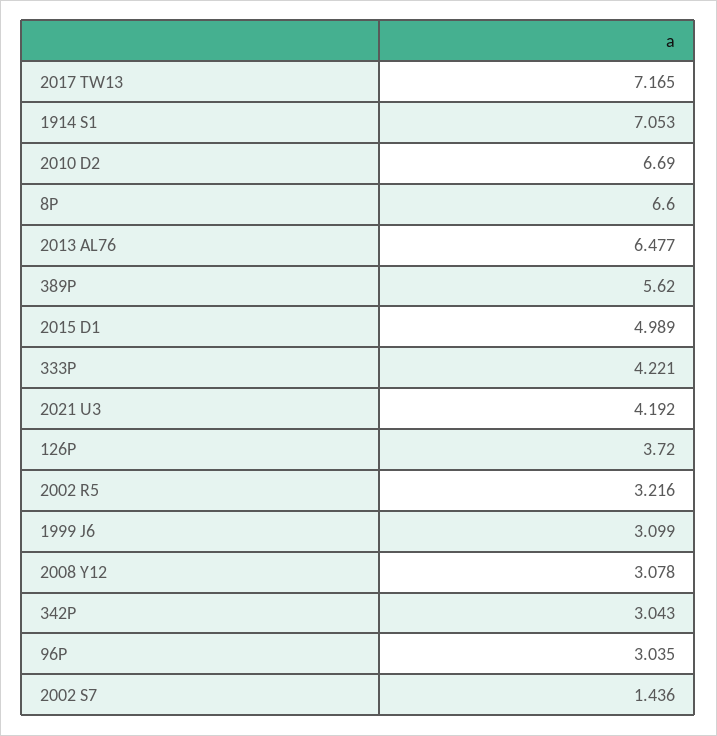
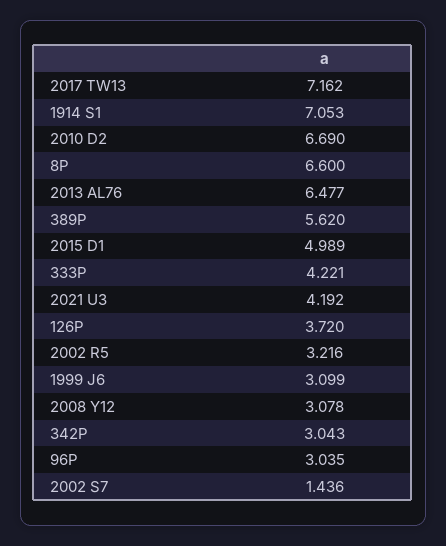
  {
-   "2017 TW13": 7.165,
+   "2017 TW13": 7.162,
    "1914 S1": 7.053,
    "2010 D2": 6.69,
    "8P": 6.6,
    "2013 AL76": 6.477,
    "389P": 5.62,
    "2015 D1": 4.989,
    "333P": 4.221,
    "2021 U3": 4.192,
    "126P": 3.72,
    "2002 R5": 3.216,
    "1999 J6": 3.099,
    "2008 Y12": 3.078,
    "342P": 3.043,
    "96P": 3.035,
    "2002 S7": 1.436
  }

